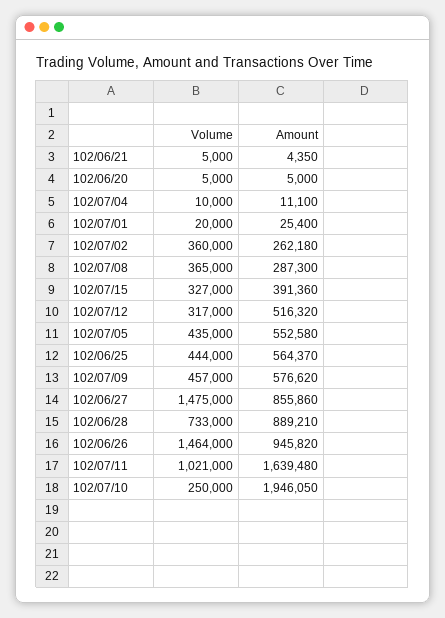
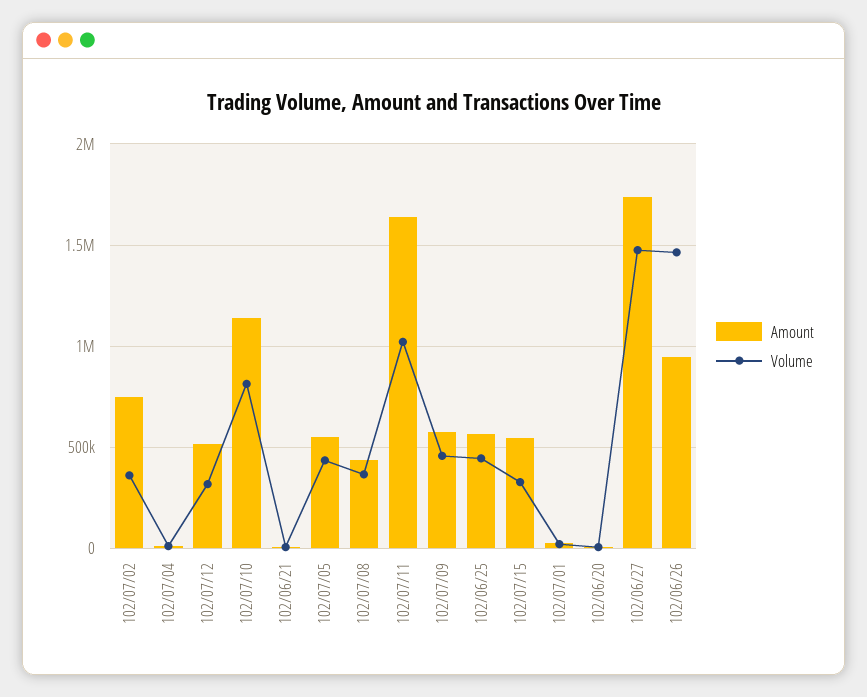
  {
    "Volume": {
      "102/06/21": 5000,
      "102/06/20": 5000,
      "102/07/04": 10000,
      "102/07/01": 20000,
      "102/07/02": 360000,
      "102/07/08": 365000,
      "102/07/15": 327000,
      "102/07/12": 317000,
      "102/07/05": 435000,
      "102/06/25": 444000,
      "102/07/09": 457000,
      "102/06/27": 1475000,
-     "102/06/28": 733000,
      "102/06/26": 1464000,
      "102/07/11": 1021000,
-     "102/07/10": 250000
+     "102/07/10": 800000
    },
    "Amount": {
      "102/06/21": 4350,
      "102/06/20": 5000,
      "102/07/04": 11100,
      "102/07/01": 25400,
-     "102/07/02": 262180,
+     "102/07/02": 750000,
-     "102/07/08": 287300,
+     "102/07/08": 450000,
-     "102/07/15": 391360,
+     "102/07/15": 550000,
      "102/07/12": 516320,
      "102/07/05": 552580,
      "102/06/25": 564370,
      "102/07/09": 576620,
-     "102/06/27": 855860,
+     "102/06/27": 1750000,
-     "102/06/28": 889210,
      "102/06/26": 945820,
      "102/07/11": 1639480,
-     "102/07/10": 1946050
+     "102/07/10": 1150000
    }
  }

